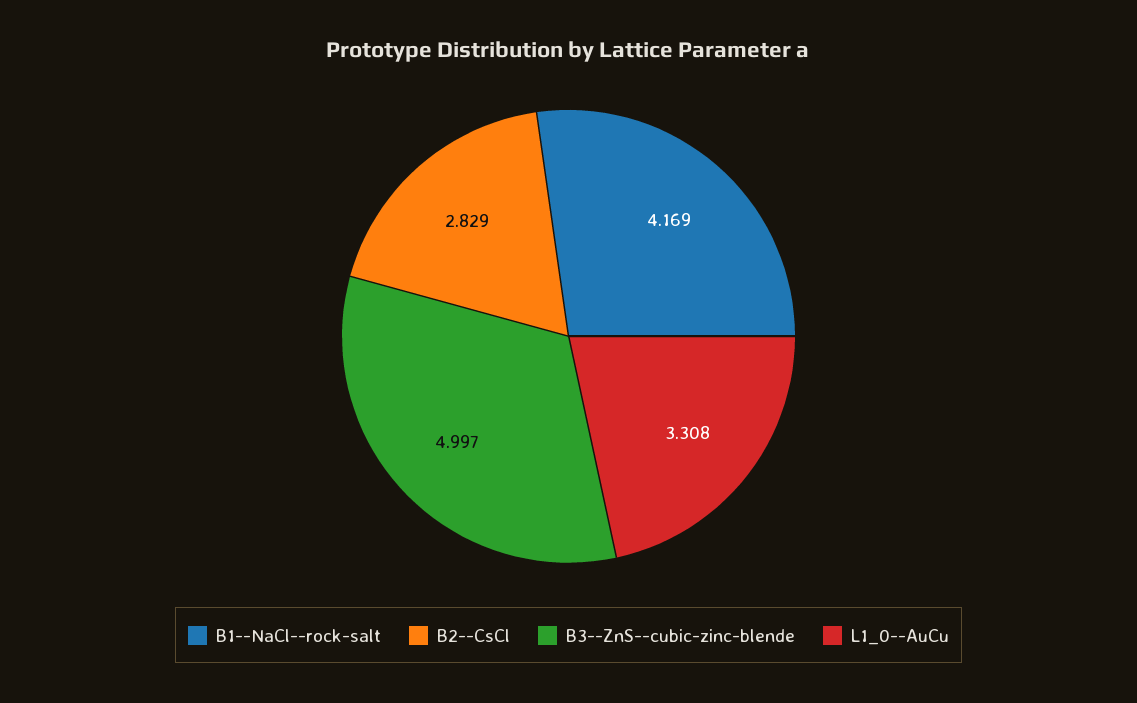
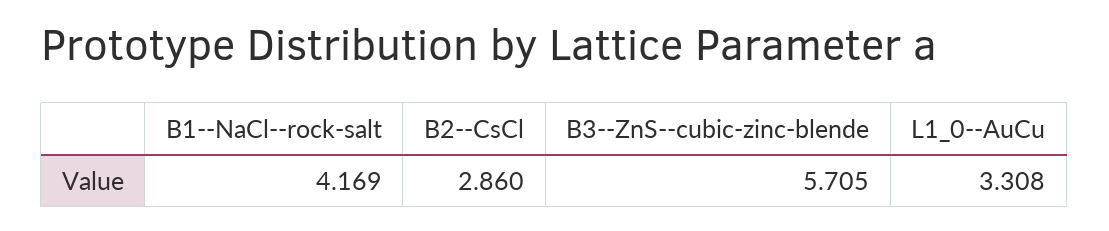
  {
    "B1--NaCl--rock-salt": 4.169,
-   "B2--CsCl": 2.829,
+   "B2--CsCl": 2.86,
-   "B3--ZnS--cubic-zinc-blende": 4.997,
+   "B3--ZnS--cubic-zinc-blende": 5.705,
    "L1_0--AuCu": 3.308
  }

